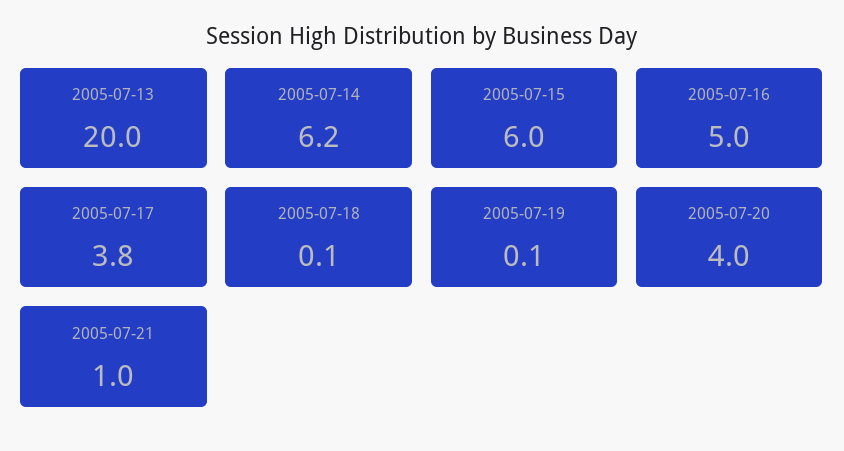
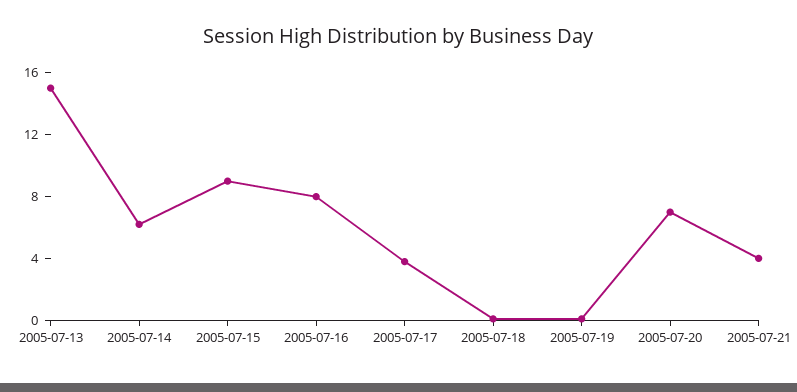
  {
-   "2005-07-13": 20,
+   "2005-07-13": 15,
    "2005-07-14": 6.2,
-   "2005-07-15": 6,
+   "2005-07-15": 9,
-   "2005-07-16": 5,
+   "2005-07-16": 8,
    "2005-07-17": 3.8,
    "2005-07-18": 0.1,
    "2005-07-19": 0.1,
-   "2005-07-20": 4,
+   "2005-07-20": 7,
-   "2005-07-21": 1
+   "2005-07-21": 4
  }

